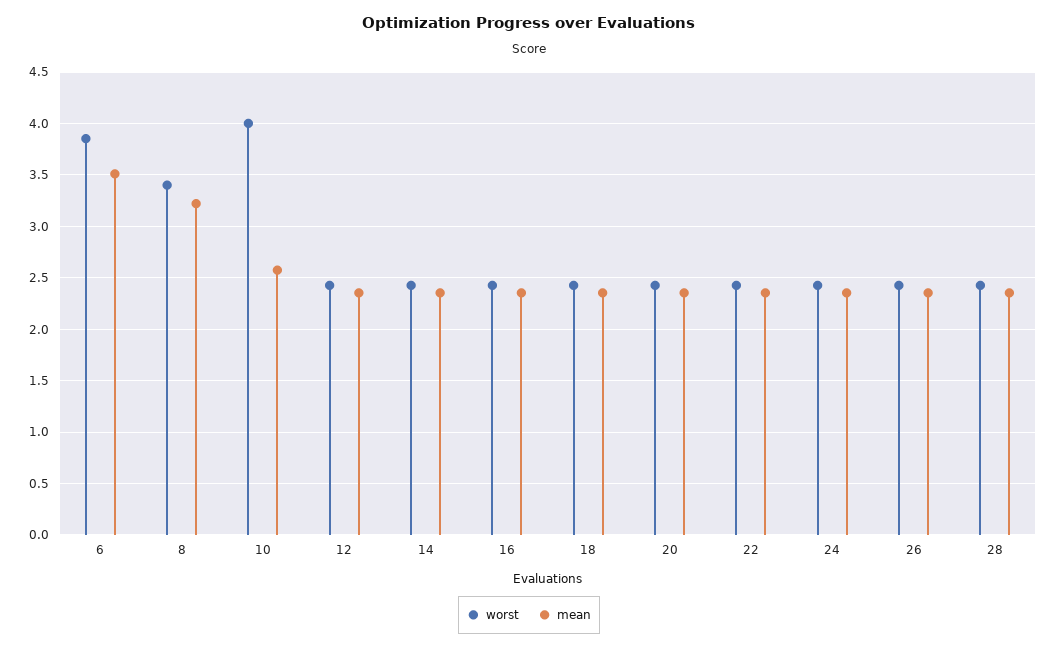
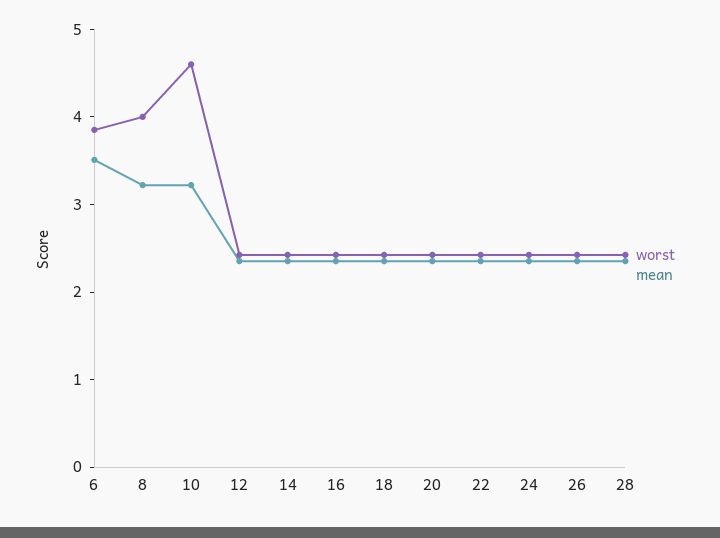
  {
    "worst": {
      "6": 3.9,
-     "8": 3.4,
+     "8": 4,
-     "10": 4,
+     "10": 4.6,
      "12": 2.4,
      "14": 2.4,
      "16": 2.4,
      "18": 2.4,
      "20": 2.4,
      "22": 2.4,
      "24": 2.4,
      "26": 2.4,
      "28": 2.4
    },
    "mean": {
      "6": 3.5,
      "8": 3.2,
-     "10": 2.6,
+     "10": 3.2,
      "12": 2.4,
      "14": 2.4,
      "16": 2.4,
      "18": 2.4,
      "20": 2.4,
      "22": 2.4,
      "24": 2.4,
      "26": 2.4,
      "28": 2.4
    }
  }

